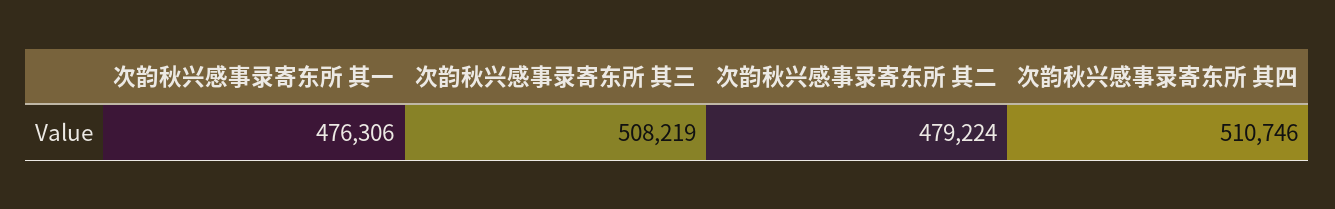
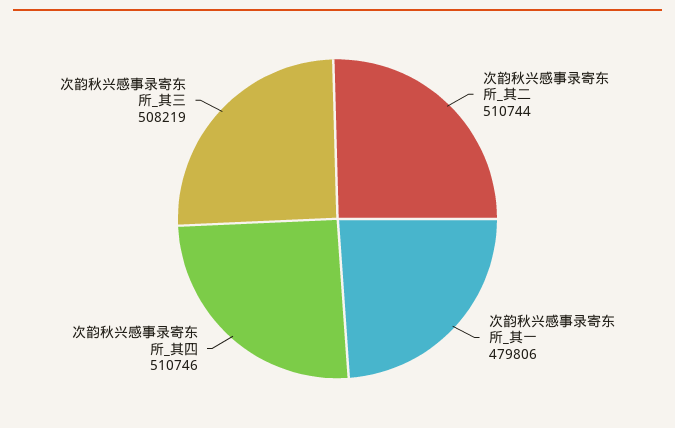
  {
-   "次韵秋兴感事录寄东所 其一": 476306,
+   "次韵秋兴感事录寄东所 其一": 479806,
    "次韵秋兴感事录寄东所 其三": 508219,
-   "次韵秋兴感事录寄东所 其二": 479224,
+   "次韵秋兴感事录寄东所 其二": 510744,
    "次韵秋兴感事录寄东所 其四": 510746
  }

